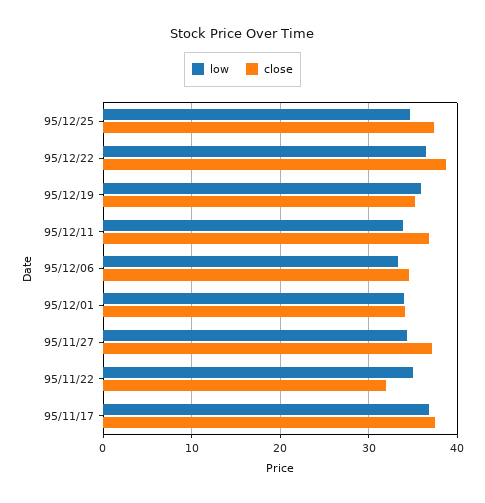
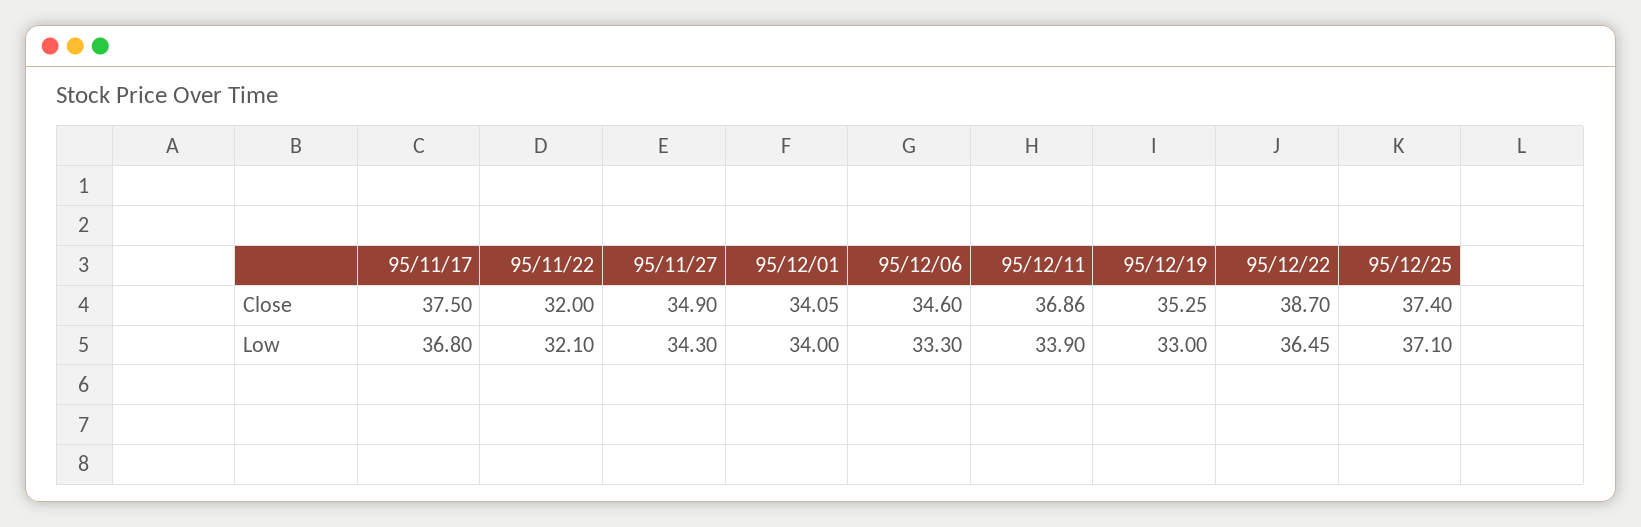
  {
    "low": {
-     "95/12/25": 35,
+     "95/12/25": 37.1,
      "95/12/22": 36.45,
-     "95/12/19": 36,
+     "95/12/19": 33,
      "95/12/11": 33.9,
      "95/12/06": 33.3,
      "95/12/01": 34,
      "95/11/27": 34.3,
-     "95/11/22": 35,
+     "95/11/22": 32.1,
      "95/11/17": 36.8
    },
    "close": {
      "95/12/25": 37.4,
      "95/12/22": 38.7,
      "95/12/19": 35.25,
      "95/12/11": 36.86,
      "95/12/06": 34.6,
      "95/12/01": 34.05,
-     "95/11/27": 37,
+     "95/11/27": 34.9,
      "95/11/22": 32,
      "95/11/17": 37.5
    }
  }

